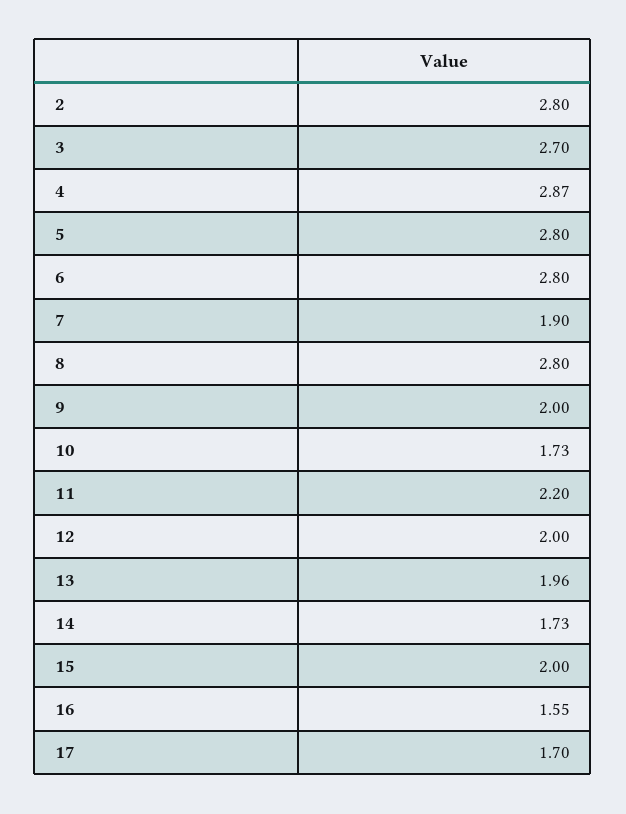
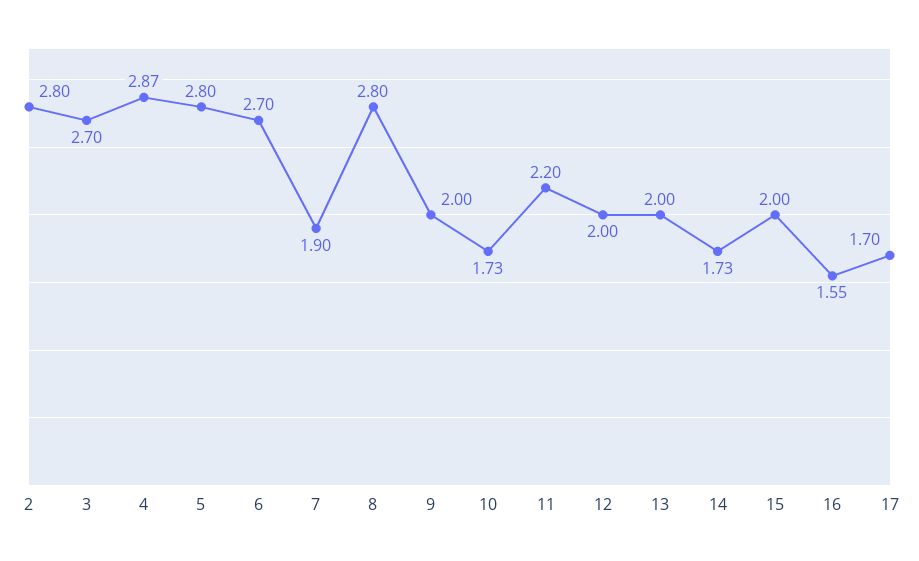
  {
    "2": 2.8,
    "3": 2.7,
    "4": 2.87,
    "5": 2.8,
-   "6": 2.8,
+   "6": 2.7,
    "7": 1.9,
    "8": 2.8,
    "9": 2,
    "10": 1.73,
    "11": 2.2,
    "12": 2,
-   "13": 1.96,
+   "13": 2,
    "14": 1.73,
    "15": 2,
    "16": 1.55,
    "17": 1.7
  }

